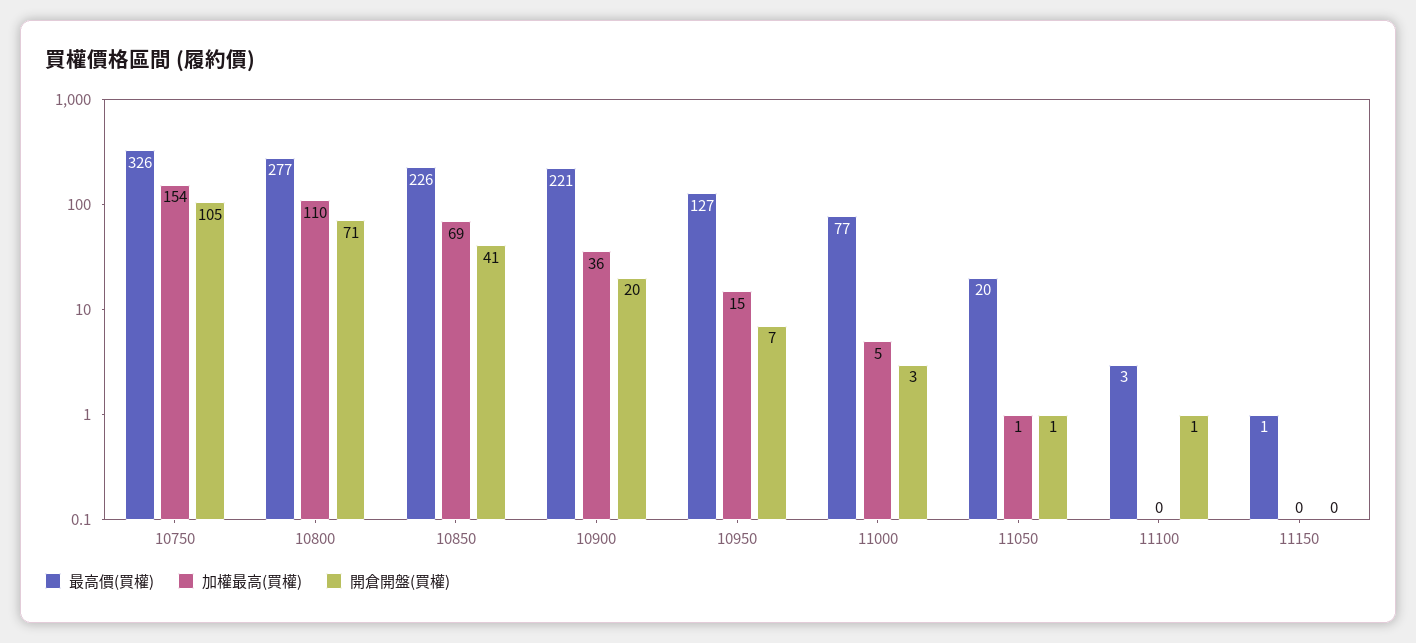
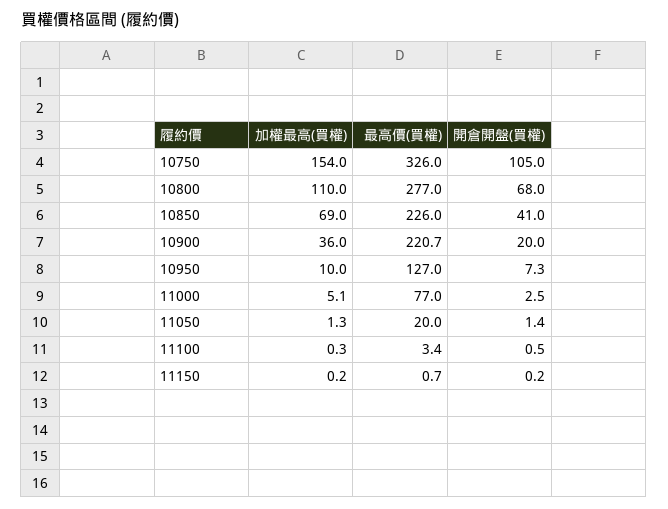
  {
    "最高價(買權)": {
      "10750": 326,
      "10800": 277,
      "10850": 226,
      "10900": 220.7,
      "10950": 127,
      "11000": 77,
      "11050": 20,
      "11100": 3.4,
      "11150": 0.7
    },
    "加權最高(買權)": {
      "10750": 154,
      "10800": 110,
      "10850": 69,
      "10900": 36,
-     "10950": 15,
+     "10950": 10,
      "11000": 5.1,
      "11050": 1.3,
      "11100": 0.3,
      "11150": 0.2
    },
    "開倉開盤(買權)": {
      "10750": 105,
-     "10800": 71,
+     "10800": 68,
      "10850": 41,
      "10900": 20,
      "10950": 7.3,
      "11000": 2.5,
      "11050": 1.4,
      "11100": 0.5,
      "11150": 0.2
    }
  }

